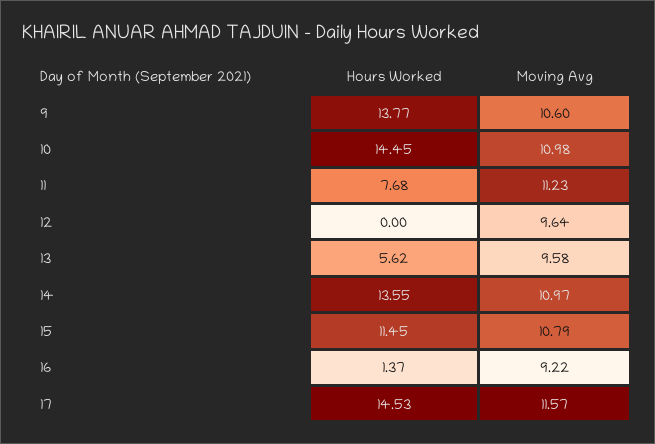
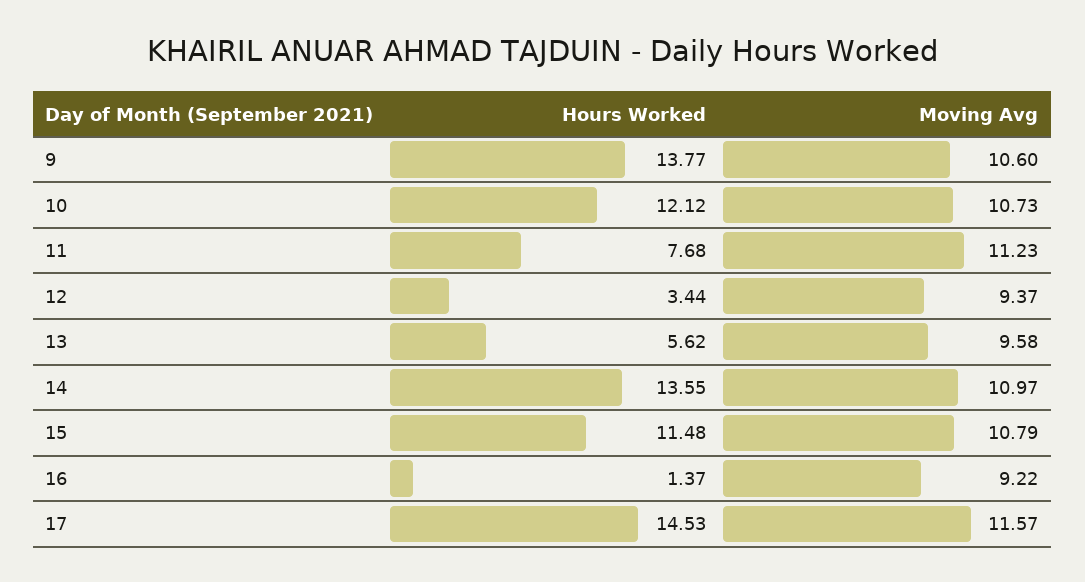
  {
    "Hours Worked": {
      "9": 13.77,
-     "10": 14.45,
+     "10": 12.12,
      "11": 7.68,
-     "12": 0,
+     "12": 3.44,
      "13": 5.62,
      "14": 13.55,
-     "15": 11.45,
+     "15": 11.48,
      "16": 1.37,
      "17": 14.53
    },
    "Moving Avg": {
      "9": 10.6,
-     "10": 10.98,
+     "10": 10.73,
      "11": 11.23,
-     "12": 9.64,
+     "12": 9.37,
      "13": 9.58,
      "14": 10.97,
      "15": 10.79,
      "16": 9.22,
      "17": 11.57
    }
  }

